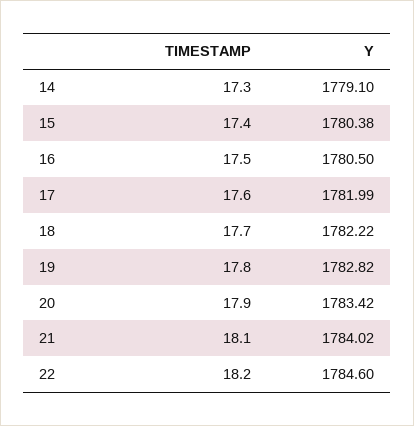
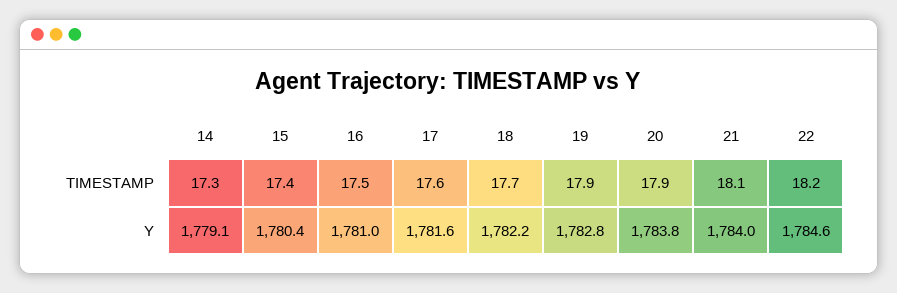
  {
    "TIMESTAMP": {
      "14": 17.3,
      "15": 17.4,
      "16": 17.5,
      "17": 17.6,
      "18": 17.7,
-     "19": 17.8,
+     "19": 17.9,
      "20": 17.9,
      "21": 18.1,
      "22": 18.2
    },
    "Y": {
      "14": 1779.1,
      "15": 1780.38,
-     "16": 1780.5,
+     "16": 1781,
-     "17": 1781.99,
+     "17": 1781.6,
      "18": 1782.22,
      "19": 1782.82,
-     "20": 1783.42,
+     "20": 1783.8,
      "21": 1784.02,
      "22": 1784.6
    }
  }

